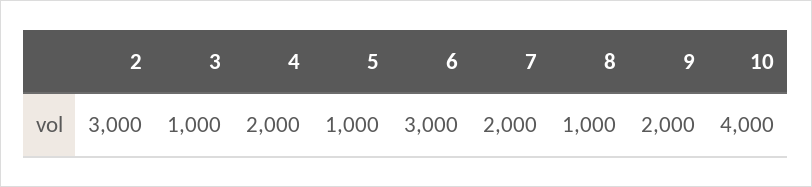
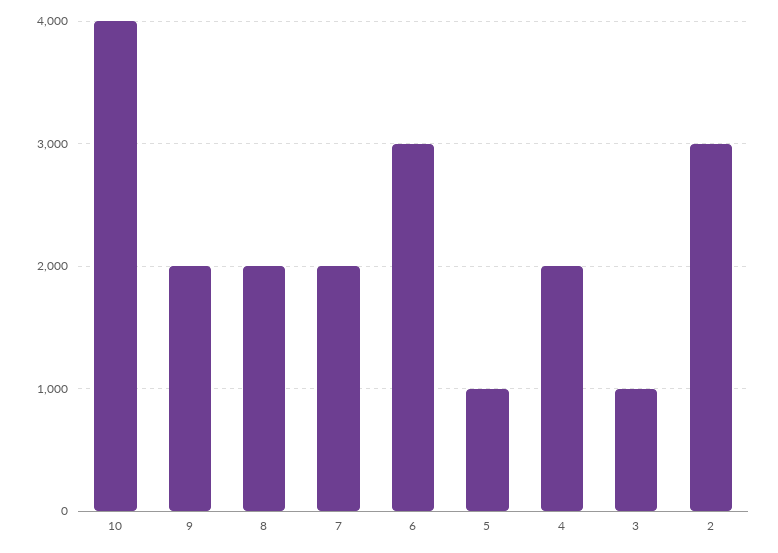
  {
    "2": 3000,
    "3": 1000,
    "4": 2000,
    "5": 1000,
    "6": 3000,
    "7": 2000,
-   "8": 1000,
+   "8": 2000,
    "9": 2000,
    "10": 4000
  }

